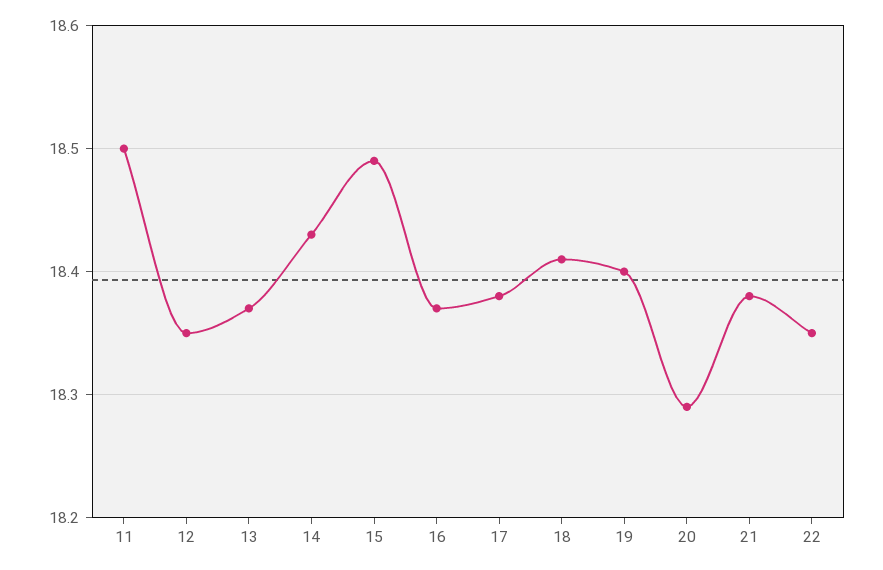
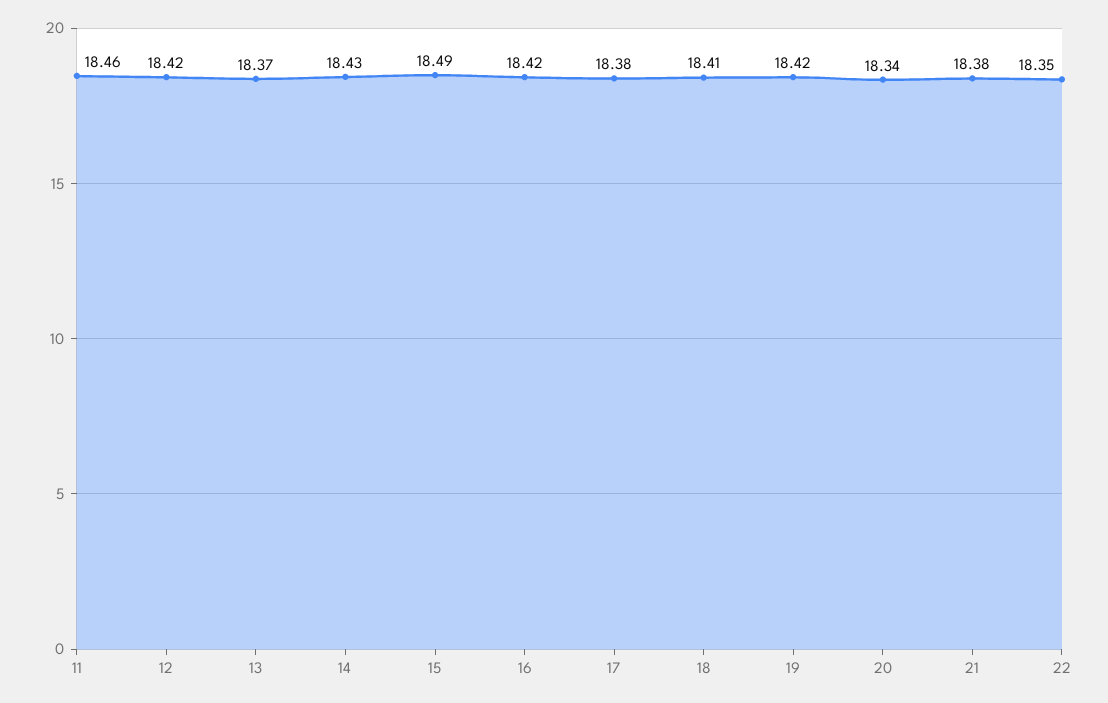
  {
-   "11": 18.5,
+   "11": 18.46,
-   "12": 18.35,
+   "12": 18.42,
    "13": 18.37,
    "14": 18.43,
    "15": 18.49,
-   "16": 18.37,
+   "16": 18.42,
    "17": 18.38,
    "18": 18.41,
-   "19": 18.4,
+   "19": 18.42,
-   "20": 18.29,
+   "20": 18.34,
    "21": 18.38,
    "22": 18.35
  }

